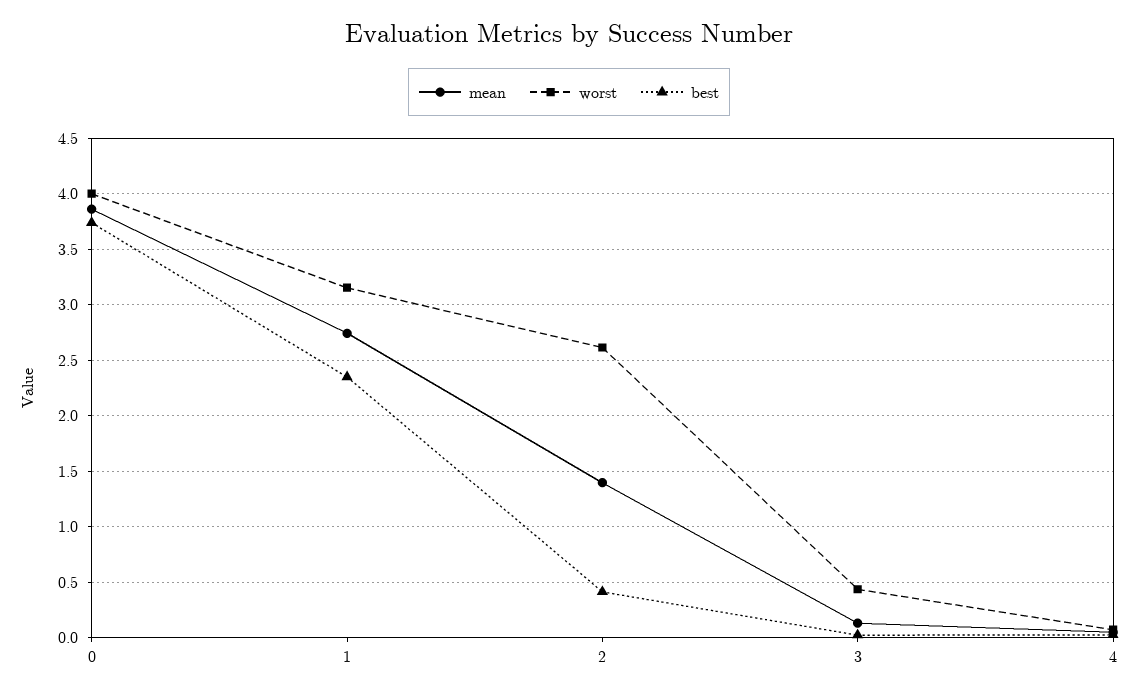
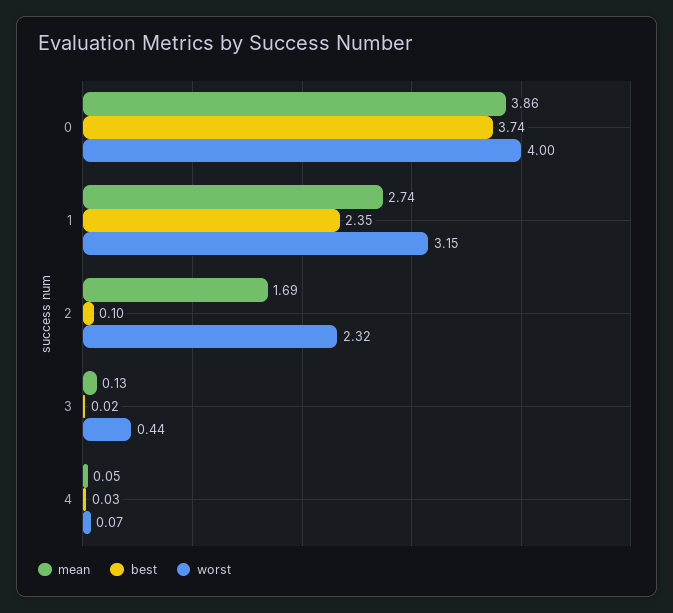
  {
    "mean": {
      "0": 3.86,
      "1": 2.74,
-     "2": 1.4,
+     "2": 1.69,
      "3": 0.13,
      "4": 0.05
    },
    "worst": {
      "0": 4,
      "1": 3.15,
-     "2": 2.6,
+     "2": 2.32,
      "3": 0.44,
      "4": 0.07
    },
    "best": {
      "0": 3.74,
      "1": 2.35,
-     "2": 0.4,
+     "2": 0.1,
      "3": 0.02,
      "4": 0.03
    }
  }

